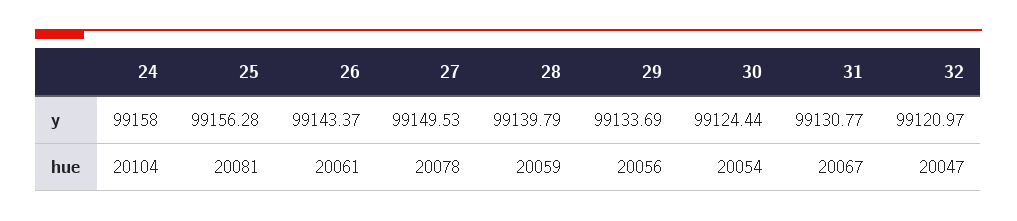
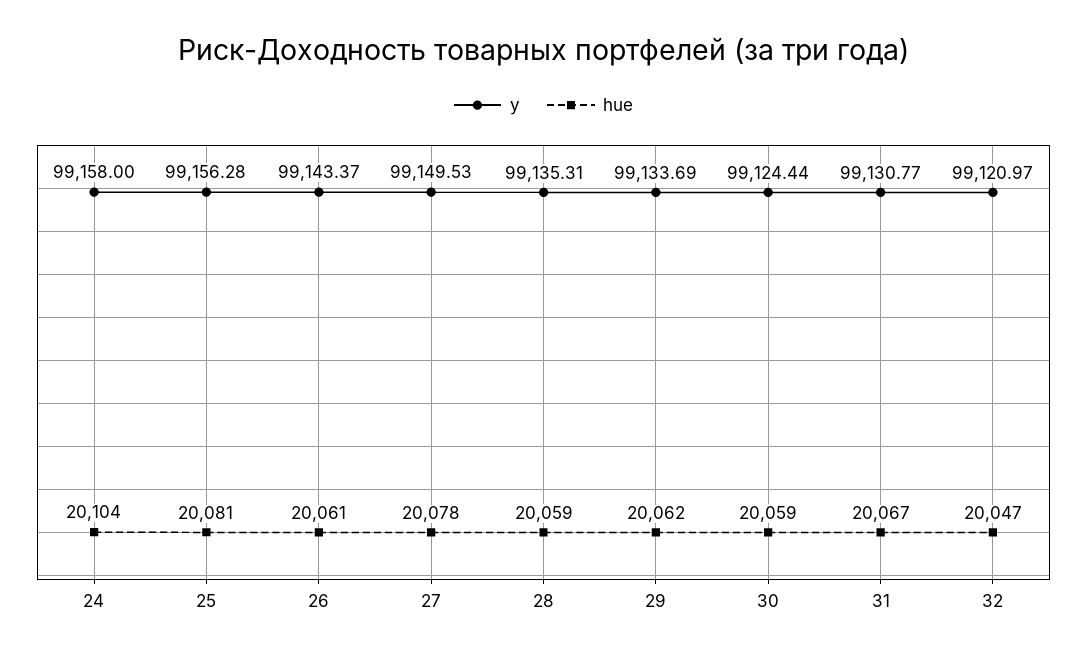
  {
    "y": {
      "24": 99158,
      "25": 99156.28,
      "26": 99143.37,
      "27": 99149.53,
-     "28": 99139.79,
+     "28": 99135.31,
      "29": 99133.69,
      "30": 99124.44,
      "31": 99130.77,
      "32": 99120.97
    },
    "hue": {
      "24": 20104,
      "25": 20081,
      "26": 20061,
      "27": 20078,
      "28": 20059,
-     "29": 20056,
+     "29": 20062,
-     "30": 20054,
+     "30": 20059,
      "31": 20067,
      "32": 20047
    }
  }

